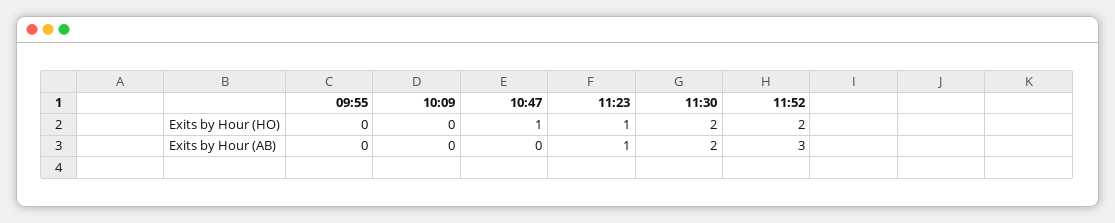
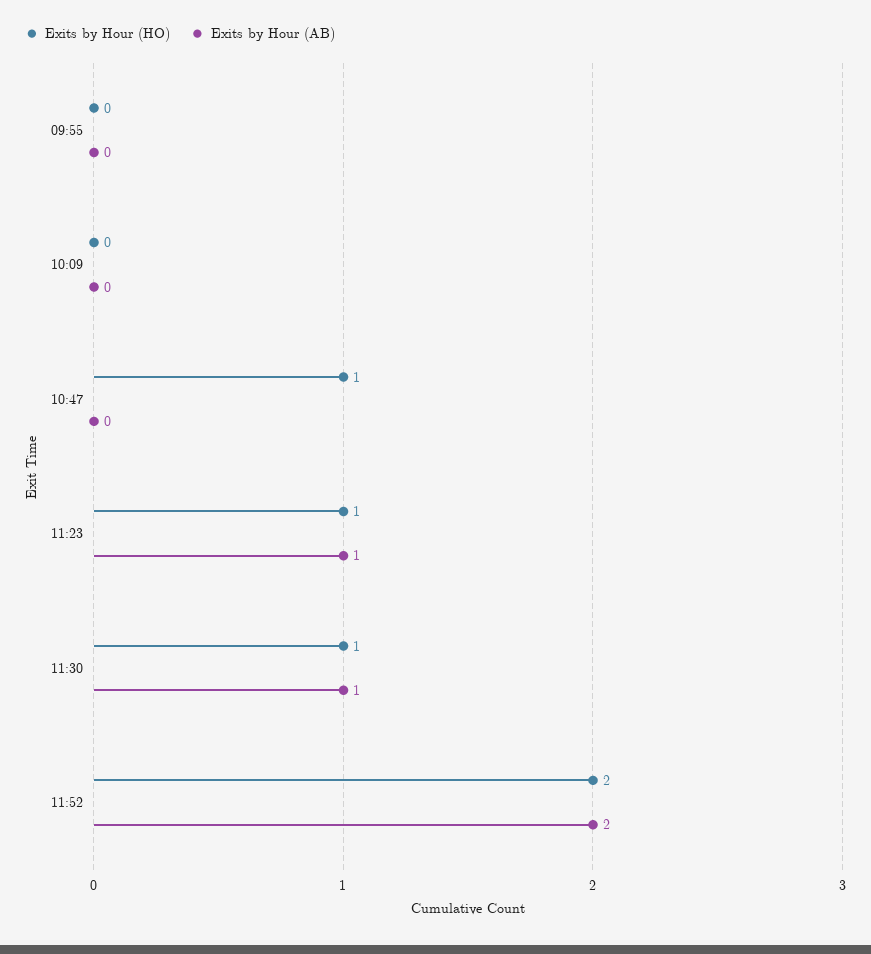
  {
    "Exits by Hour (HO)": {
      "09:55": 0,
      "10:09": 0,
      "10:47": 1,
      "11:23": 1,
-     "11:30": 2,
+     "11:30": 1,
      "11:52": 2
    },
    "Exits by Hour (AB)": {
      "09:55": 0,
      "10:09": 0,
      "10:47": 0,
      "11:23": 1,
-     "11:30": 2,
+     "11:30": 1,
-     "11:52": 3
+     "11:52": 2
    }
  }

